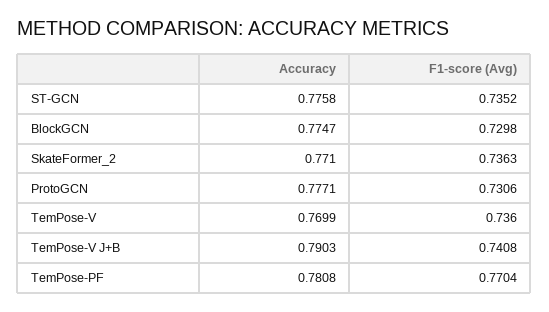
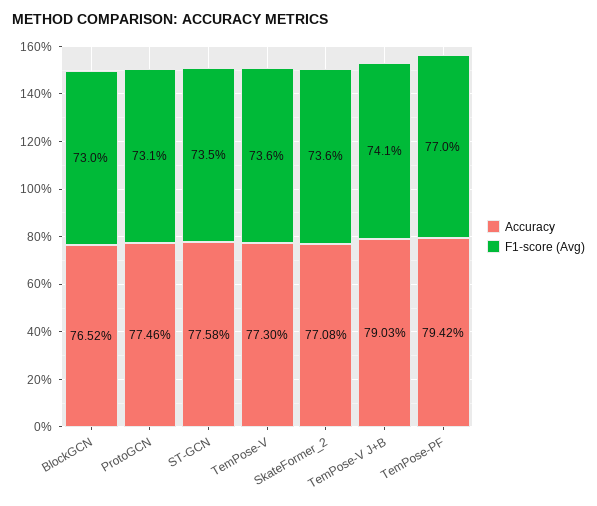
  {
    "Accuracy": {
      "ST-GCN": 0.7758,
-     "BlockGCN": 0.7747,
+     "BlockGCN": 0.7652,
-     "SkateFormer_2": 0.771,
+     "SkateFormer_2": 0.7708,
-     "ProtoGCN": 0.7771,
+     "ProtoGCN": 0.7746,
-     "TemPose-V": 0.7699,
+     "TemPose-V": 0.773,
      "TemPose-V J+B": 0.7903,
-     "TemPose-PF": 0.7808
+     "TemPose-PF": 0.7942
    },
    "F1-score (Avg)": {
      "ST-GCN": 0.7352,
      "BlockGCN": 0.7298,
      "SkateFormer_2": 0.7363,
      "ProtoGCN": 0.7306,
      "TemPose-V": 0.736,
      "TemPose-V J+B": 0.7408,
      "TemPose-PF": 0.7704
    }
  }

